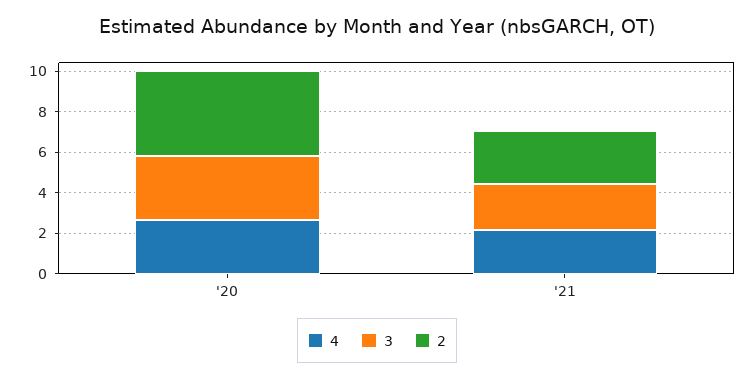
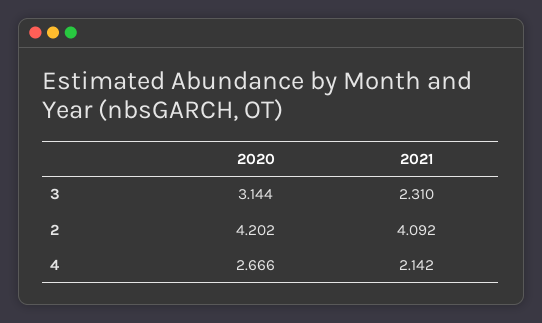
  {
    "4": {
      "'20": 2.666,
      "'21": 2.142
    },
    "3": {
      "'20": 3.144,
      "'21": 2.31
    },
    "2": {
      "'20": 4.202,
-     "'21": 2.5
+     "'21": 4.092
    }
  }

